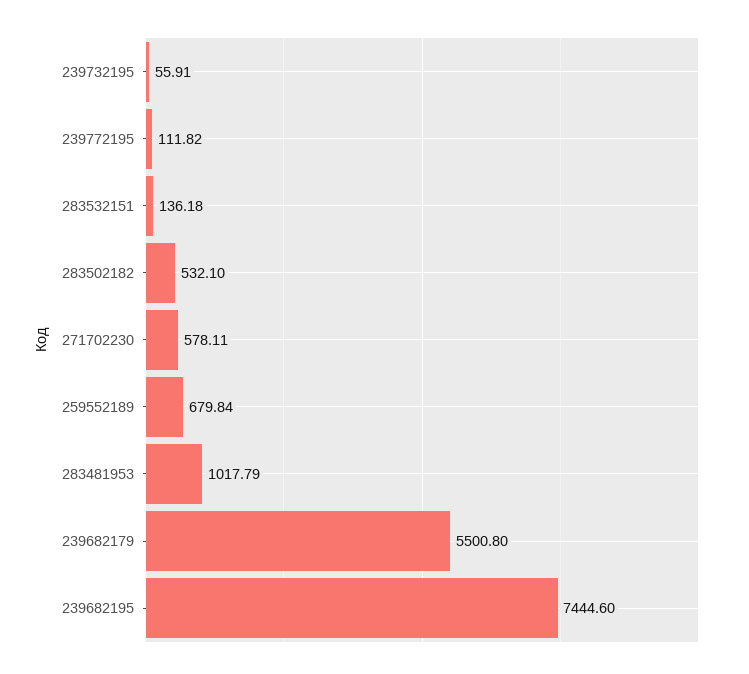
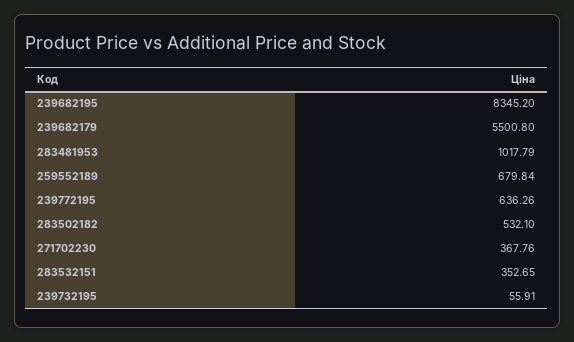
  {
    "239732195": 55.91,
-   "239772195": 111.82,
+   "239772195": 636.26,
-   "283532151": 136.18,
+   "283532151": 352.65,
    "283502182": 532.1,
-   "271702230": 578.11,
+   "271702230": 367.76,
    "259552189": 679.84,
    "283481953": 1017.79,
    "239682179": 5500.8,
-   "239682195": 7444.6
+   "239682195": 8345.2
  }

